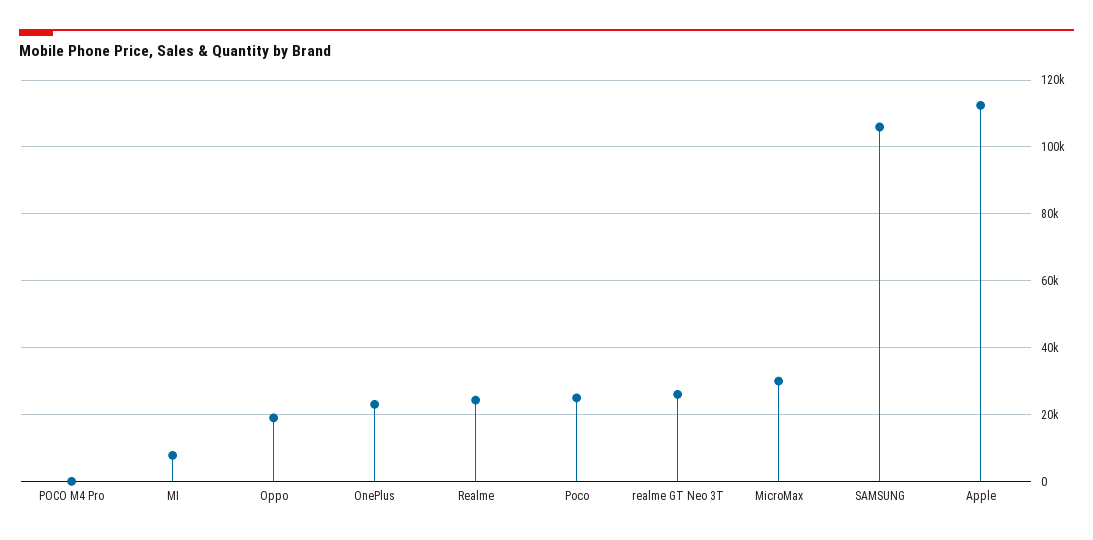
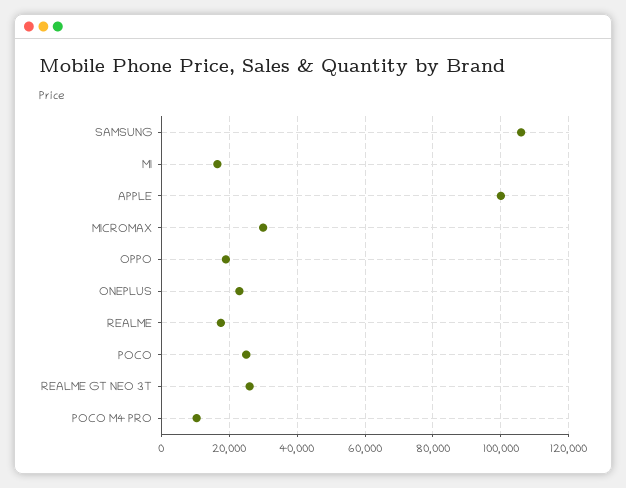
  {
-   "POCO M4 Pro": 0,
+   "POCO M4 Pro": 10000,
-   "MI": 8000,
+   "MI": 16000,
    "Oppo": 20000,
    "OnePlus": 24000,
-   "Realme": 24000,
+   "Realme": 18000,
    "Poco": 26000,
    "realme GT Neo 3T": 26000,
    "MicroMax": 30000,
    "SAMSUNG": 106000,
-   "Apple": 112000
+   "Apple": 100000
  }

